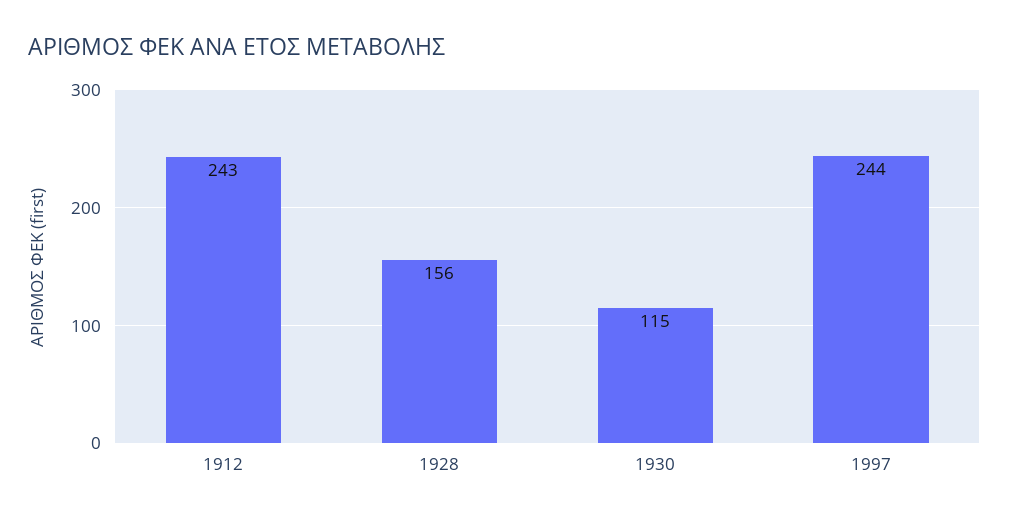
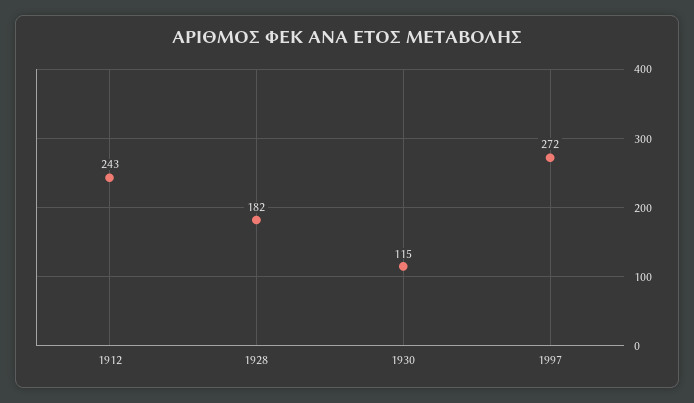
  {
    "1912": 243,
-   "1928": 156,
+   "1928": 182,
    "1930": 115,
-   "1997": 244
+   "1997": 272
  }

